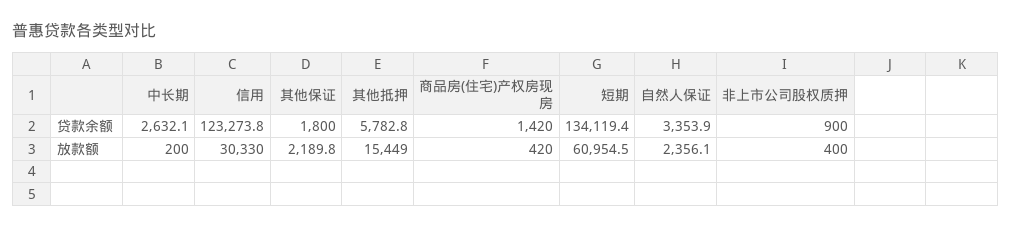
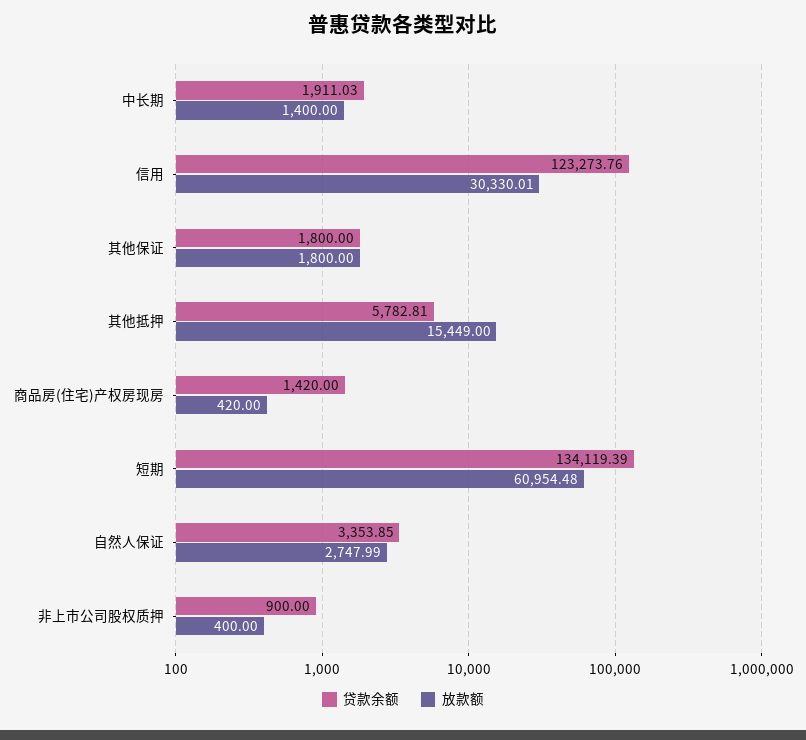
  {
    "贷款余额": {
-     "中长期": 2632.1,
+     "中长期": 1911.03,
      "信用": 123273.76,
      "其他保证": 1800,
      "其他抵押": 5782.81,
      "商品房(住宅)产权房现房": 1420,
      "短期": 134119.39,
      "自然人保证": 3353.85,
      "非上市公司股权质押": 900
    },
    "放款额": {
-     "中长期": 200,
+     "中长期": 1400,
      "信用": 30330.01,
-     "其他保证": 2189.8,
+     "其他保证": 1800,
      "其他抵押": 15449,
      "商品房(住宅)产权房现房": 420,
      "短期": 60954.48,
-     "自然人保证": 2356.1,
+     "自然人保证": 2747.99,
      "非上市公司股权质押": 400
    }
  }

